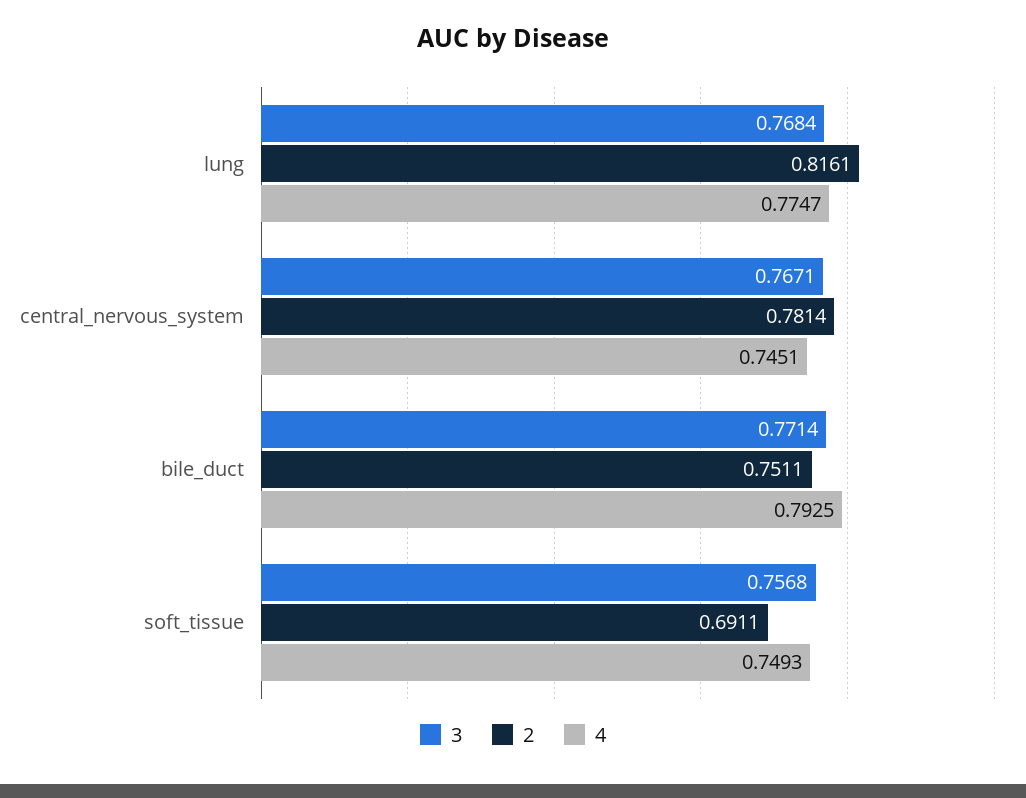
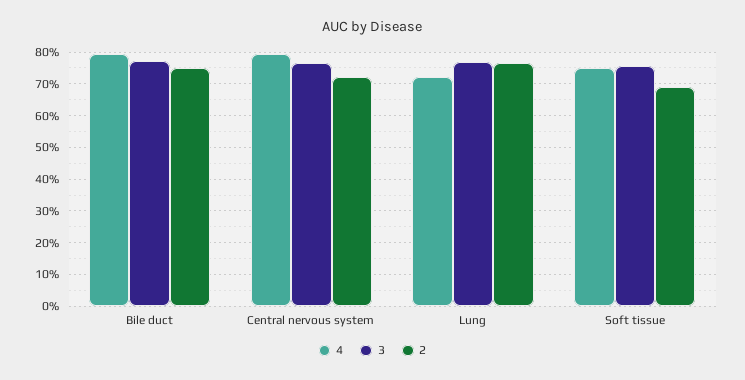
  {
    "3": {
      "lung": 0.7684,
      "central_nervous_system": 0.7671,
      "bile_duct": 0.7714,
      "soft_tissue": 0.7568
    },
    "2": {
-     "lung": 0.8161,
+     "lung": 0.76,
-     "central_nervous_system": 0.7814,
+     "central_nervous_system": 0.72,
      "bile_duct": 0.7511,
      "soft_tissue": 0.6911
    },
    "4": {
-     "lung": 0.7747,
+     "lung": 0.72,
-     "central_nervous_system": 0.7451,
+     "central_nervous_system": 0.8,
      "bile_duct": 0.7925,
      "soft_tissue": 0.7493
    }
  }

